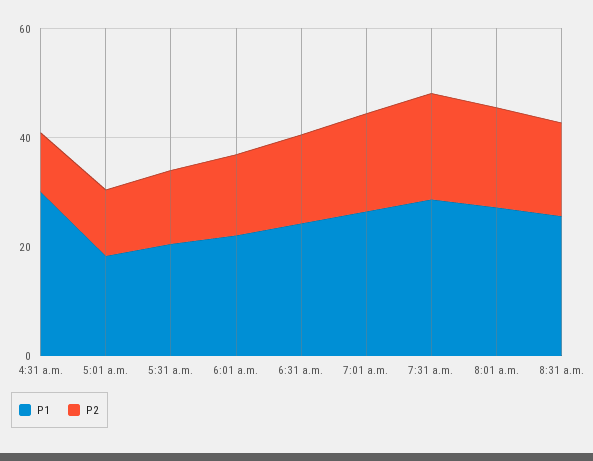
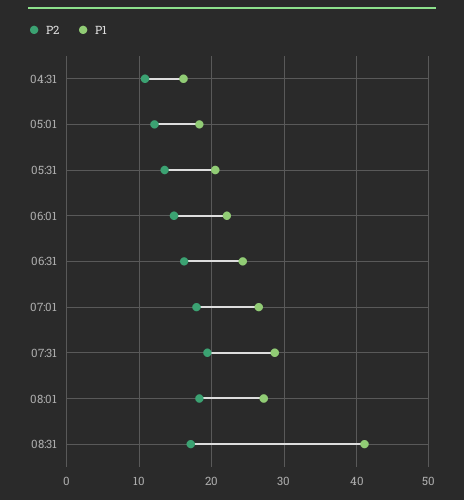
  {
    "P1": {
-     "4:31 a.m.": 30,
+     "4:31 a.m.": 16,
      "5:01 a.m.": 18,
      "5:31 a.m.": 21,
      "6:01 a.m.": 22,
      "6:31 a.m.": 24,
      "7:01 a.m.": 27,
      "7:31 a.m.": 29,
      "8:01 a.m.": 27,
-     "8:31 a.m.": 25
+     "8:31 a.m.": 41
    },
    "P2": {
      "4:31 a.m.": 11,
      "5:01 a.m.": 12,
      "5:31 a.m.": 14,
      "6:01 a.m.": 15,
      "6:31 a.m.": 16,
      "7:01 a.m.": 18,
      "7:31 a.m.": 19,
      "8:01 a.m.": 18,
      "8:31 a.m.": 17
    }
  }

